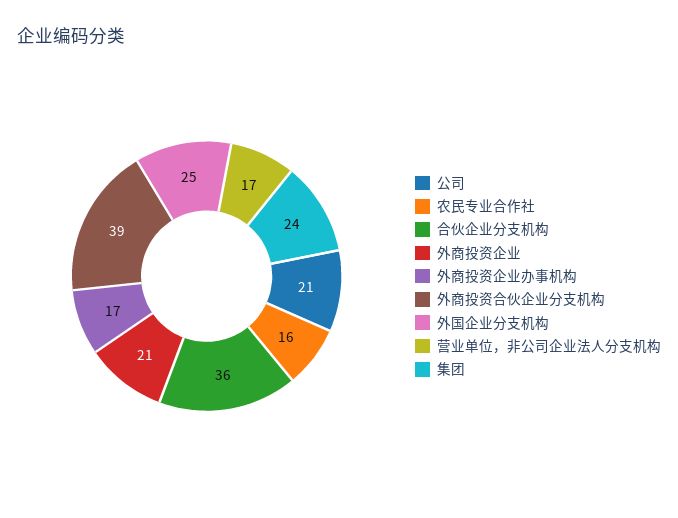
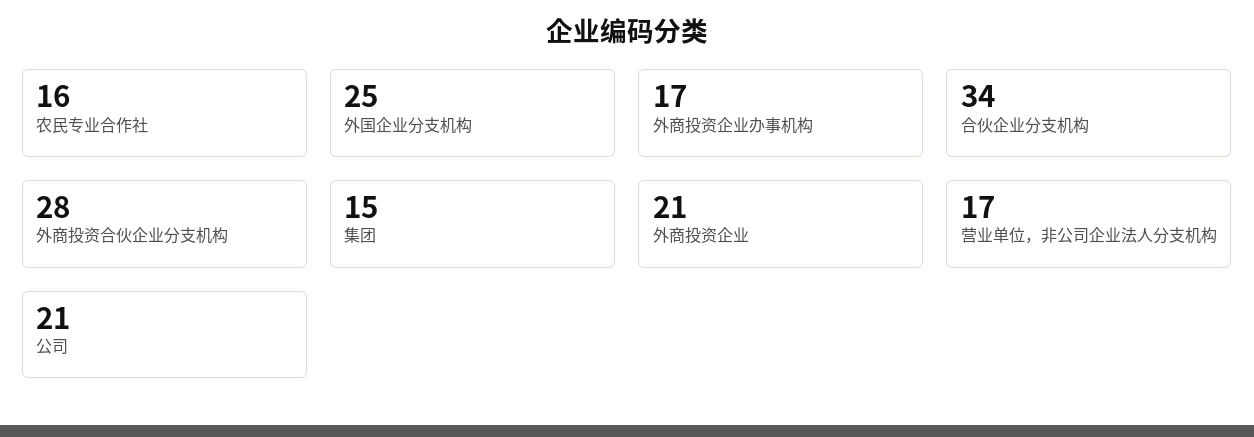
  {
    "公司": 21,
    "农民专业合作社": 16,
-   "合伙企业分支机构": 36,
+   "合伙企业分支机构": 34,
    "外商投资企业": 21,
    "外商投资企业办事机构": 17,
-   "外商投资合伙企业分支机构": 39,
+   "外商投资合伙企业分支机构": 28,
    "外国企业分支机构": 25,
    "营业单位，非公司企业法人分支机构": 17,
-   "集团": 24
+   "集团": 15
  }

